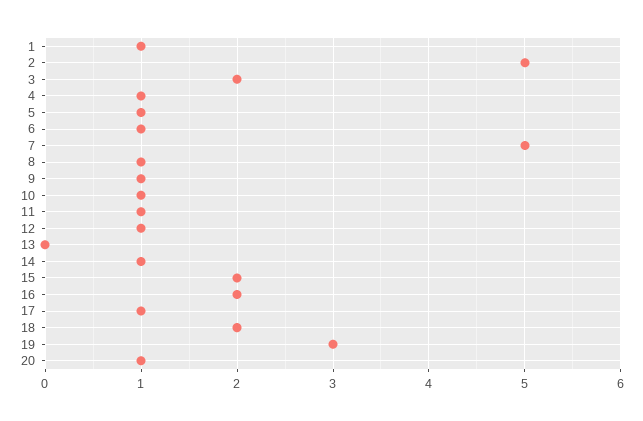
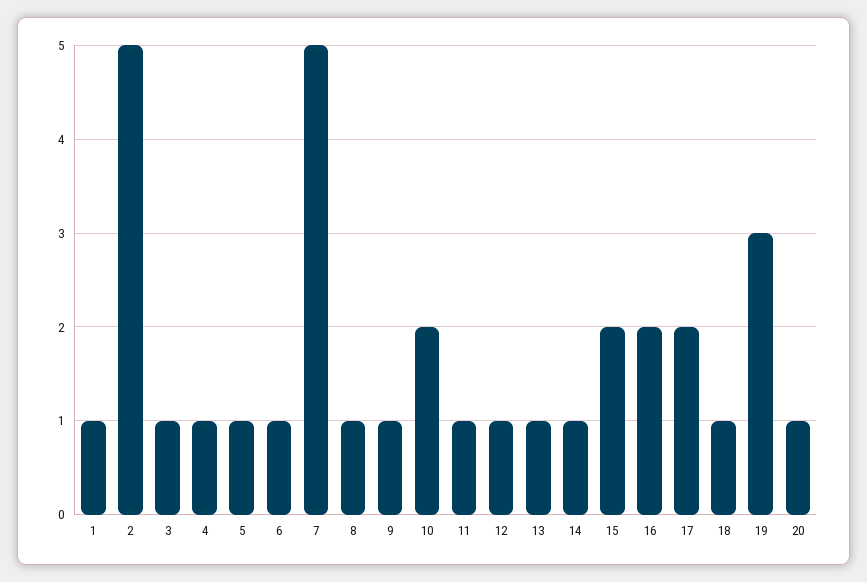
  {
    "1": 1,
    "2": 5,
-   "3": 2,
+   "3": 1,
    "4": 1,
    "5": 1,
    "6": 1,
    "7": 5,
    "8": 1,
    "9": 1,
-   "10": 1,
+   "10": 2,
    "11": 1,
    "12": 1,
-   "13": 0,
+   "13": 1,
    "14": 1,
    "15": 2,
    "16": 2,
-   "17": 1,
+   "17": 2,
-   "18": 2,
+   "18": 1,
    "19": 3,
    "20": 1
  }

